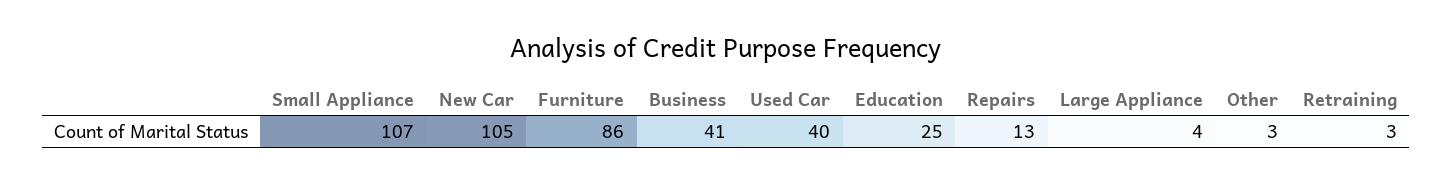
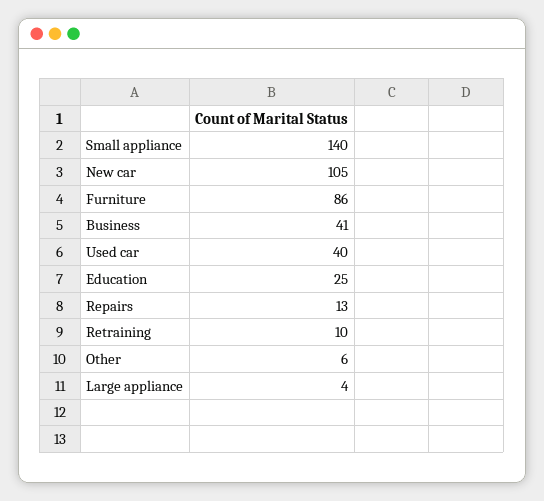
  {
-   "Small Appliance": 107,
+   "Small Appliance": 140,
    "New Car": 105,
    "Furniture": 86,
    "Business": 41,
    "Used Car": 40,
    "Education": 25,
    "Repairs": 13,
    "Large Appliance": 4,
-   "Other": 3,
+   "Other": 6,
-   "Retraining": 3
+   "Retraining": 10
  }

